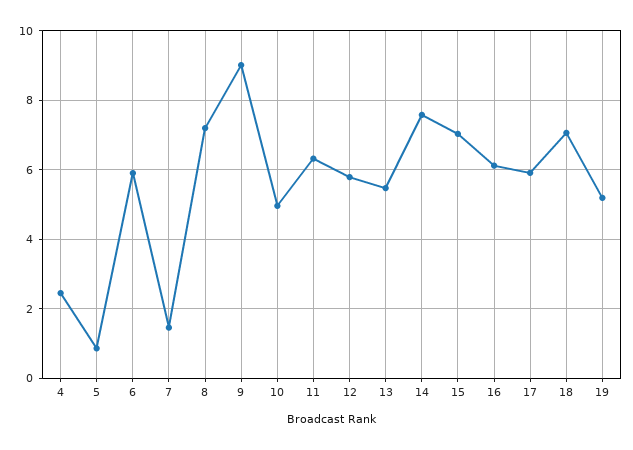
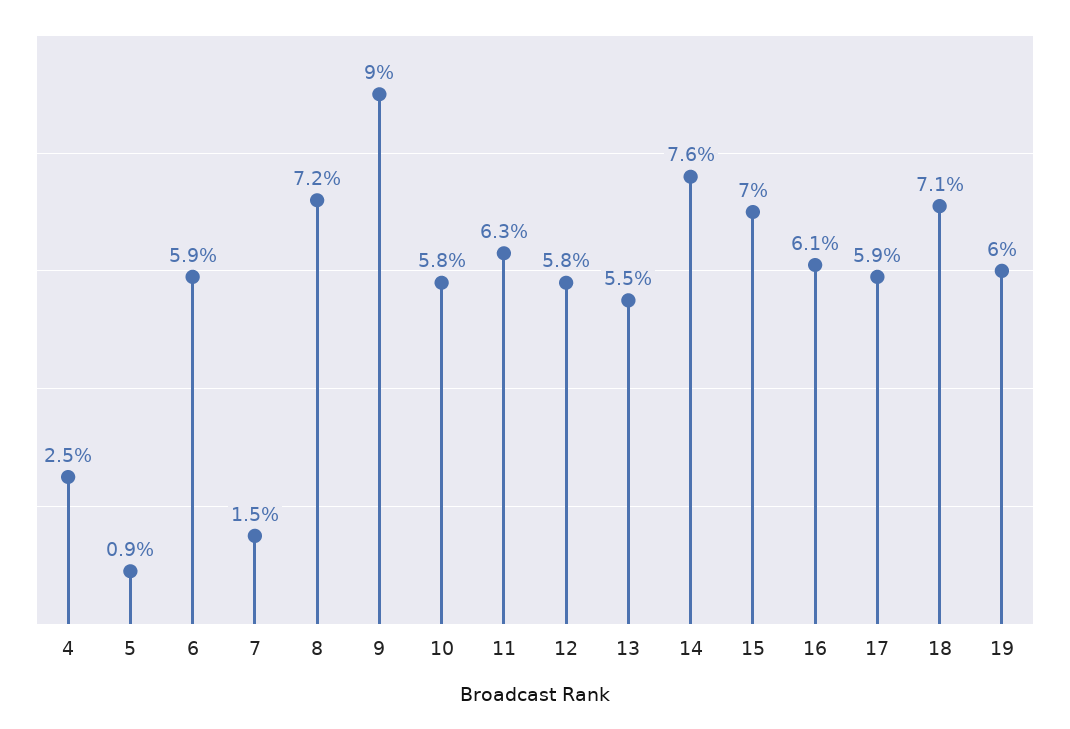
  {
    "4": 2.5,
    "5": 0.9,
    "6": 5.9,
    "7": 1.5,
    "8": 7.2,
    "9": 9,
-   "10": 5,
+   "10": 5.8,
    "11": 6.3,
    "12": 5.8,
    "13": 5.5,
    "14": 7.6,
    "15": 7,
    "16": 6.1,
    "17": 5.9,
    "18": 7.1,
-   "19": 5.2
+   "19": 6
  }

